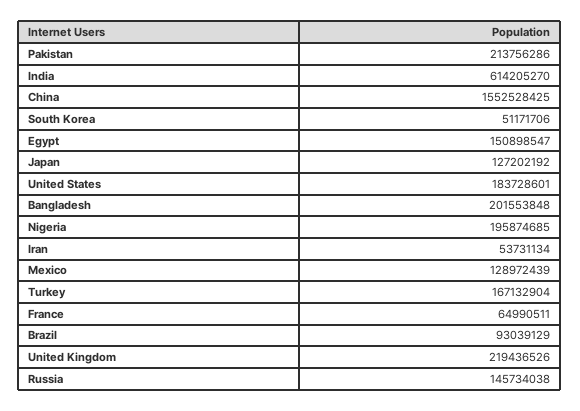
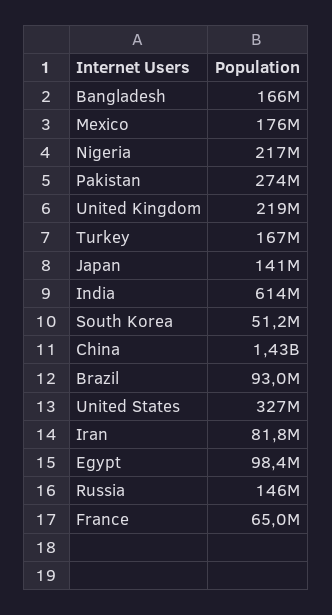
  {
-   "Pakistan": 213756286,
+   "Pakistan": 274000000,
    "India": 614205270,
-   "China": 1552528425,
+   "China": 1430000000,
    "South Korea": 51171706,
-   "Egypt": 150898547,
+   "Egypt": 98400000,
-   "Japan": 127202192,
+   "Japan": 141000000,
-   "United States": 183728601,
+   "United States": 327000000,
-   "Bangladesh": 201553848,
+   "Bangladesh": 166000000,
-   "Nigeria": 195874685,
+   "Nigeria": 217000000,
-   "Iran": 53731134,
+   "Iran": 81800000,
-   "Mexico": 128972439,
+   "Mexico": 176000000,
    "Turkey": 167132904,
    "France": 64990511,
    "Brazil": 93039129,
    "United Kingdom": 219436526,
    "Russia": 145734038
  }

